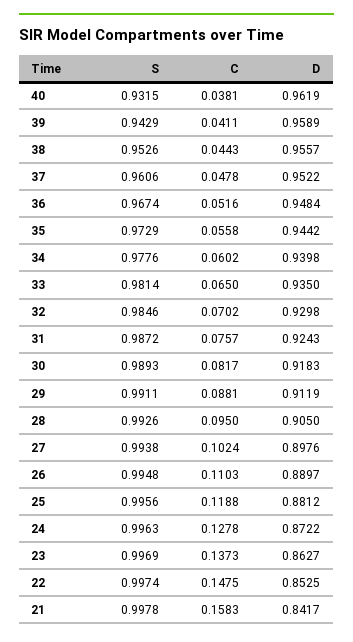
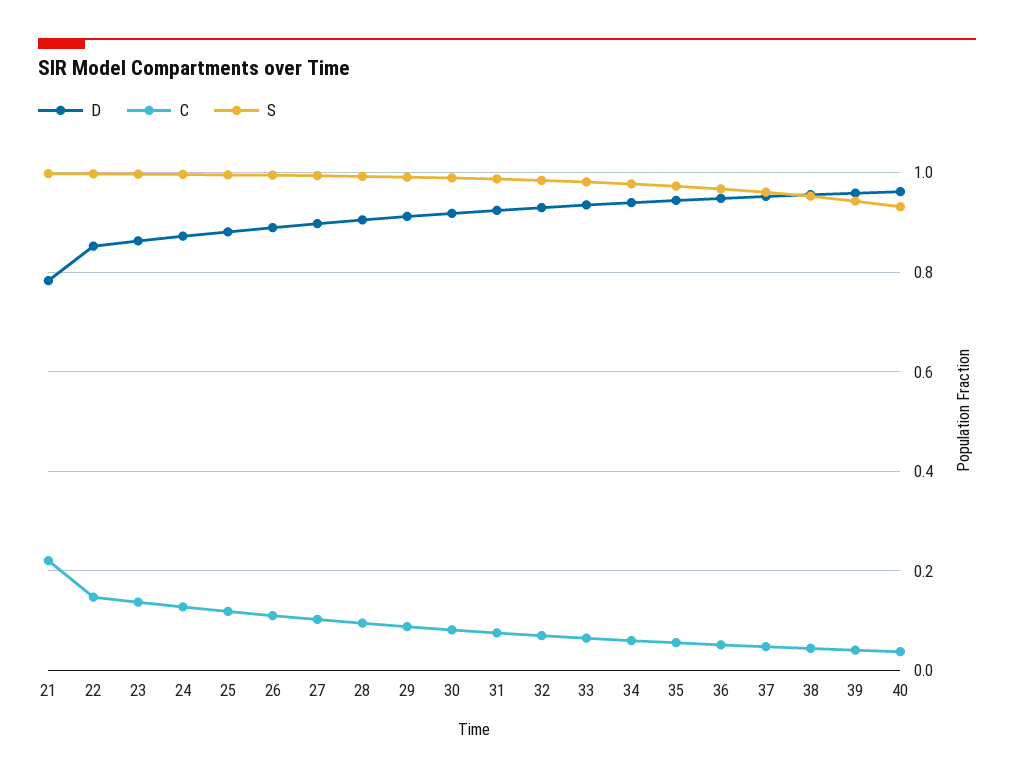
  {
    "S": {
      "40": 0.9315,
      "39": 0.9429,
      "38": 0.9526,
      "37": 0.9606,
      "36": 0.9674,
      "35": 0.9729,
      "34": 0.9776,
      "33": 0.9814,
      "32": 0.9846,
      "31": 0.9872,
      "30": 0.9893,
      "29": 0.9911,
      "28": 0.9926,
      "27": 0.9938,
      "26": 0.9948,
      "25": 0.9956,
      "24": 0.9963,
      "23": 0.9969,
      "22": 0.9974,
      "21": 0.9978
    },
    "C": {
      "40": 0.0381,
      "39": 0.0411,
      "38": 0.0443,
      "37": 0.0478,
      "36": 0.0516,
      "35": 0.0558,
      "34": 0.0602,
      "33": 0.065,
      "32": 0.0702,
      "31": 0.0757,
      "30": 0.0817,
      "29": 0.0881,
      "28": 0.095,
      "27": 0.1024,
      "26": 0.1103,
      "25": 0.1188,
      "24": 0.1278,
      "23": 0.1373,
      "22": 0.1475,
-     "21": 0.1583
+     "21": 0.22
    },
    "D": {
      "40": 0.9619,
      "39": 0.9589,
      "38": 0.9557,
      "37": 0.9522,
      "36": 0.9484,
      "35": 0.9442,
      "34": 0.9398,
      "33": 0.935,
      "32": 0.9298,
      "31": 0.9243,
      "30": 0.9183,
      "29": 0.9119,
      "28": 0.905,
      "27": 0.8976,
      "26": 0.8897,
      "25": 0.8812,
      "24": 0.8722,
      "23": 0.8627,
      "22": 0.8525,
-     "21": 0.8417
+     "21": 0.78
    }
  }

